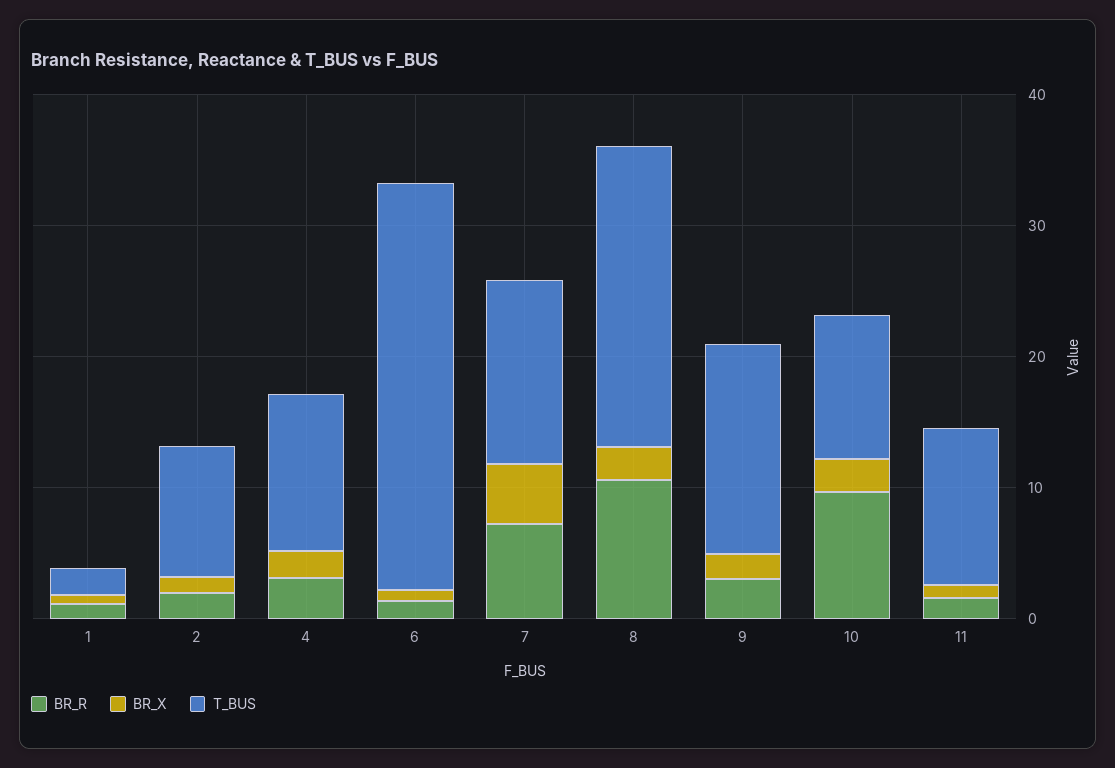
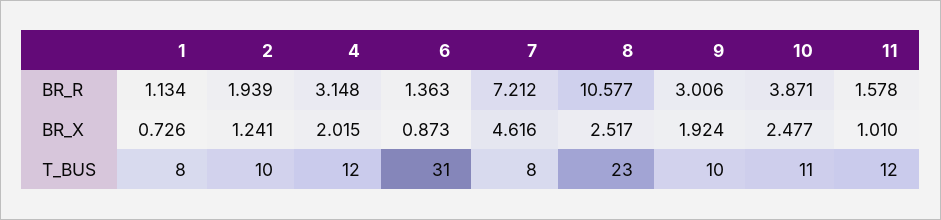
  {
    "BR_R": {
      "1": 1.134,
      "2": 1.939,
      "4": 3.148,
      "6": 1.363,
      "7": 7.212,
      "8": 10.577,
      "9": 3.006,
-     "10": 10,
+     "10": 3.871,
      "11": 1.578
    },
    "BR_X": {
      "1": 0.726,
      "2": 1.241,
      "4": 2.015,
      "6": 0.873,
      "7": 4.616,
      "8": 2.517,
      "9": 1.924,
      "10": 2.477,
      "11": 1.01
    },
    "T_BUS": {
-     "1": 2,
+     "1": 8,
      "2": 10,
      "4": 12,
      "6": 31,
-     "7": 14,
+     "7": 8,
      "8": 23,
-     "9": 16,
+     "9": 10,
      "10": 11,
      "11": 12
    }
  }

